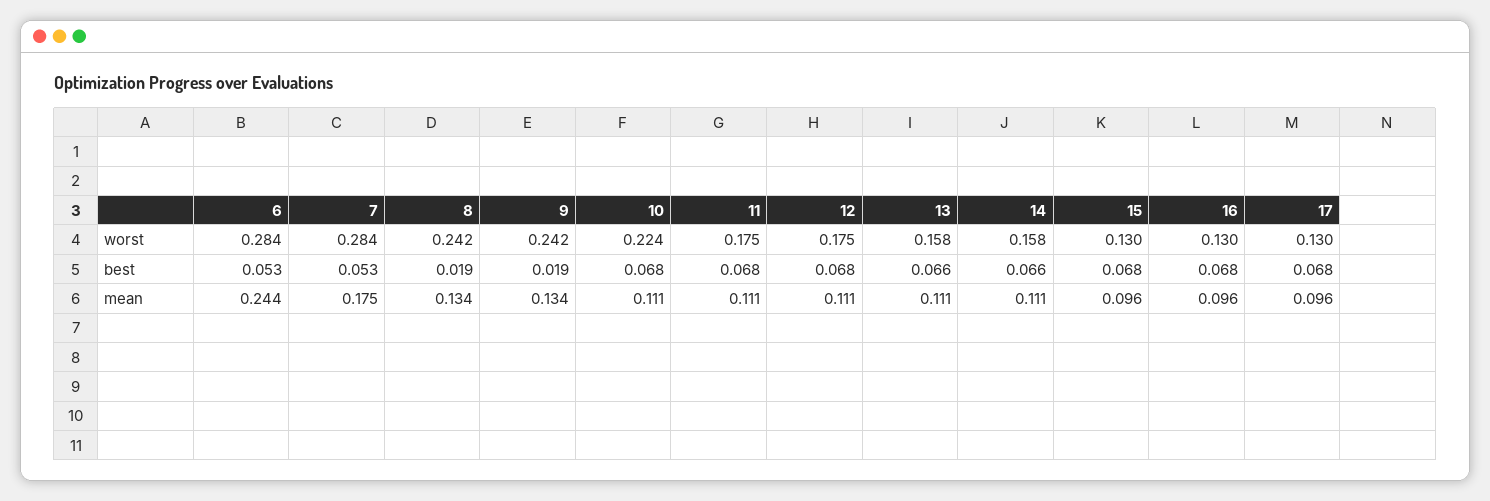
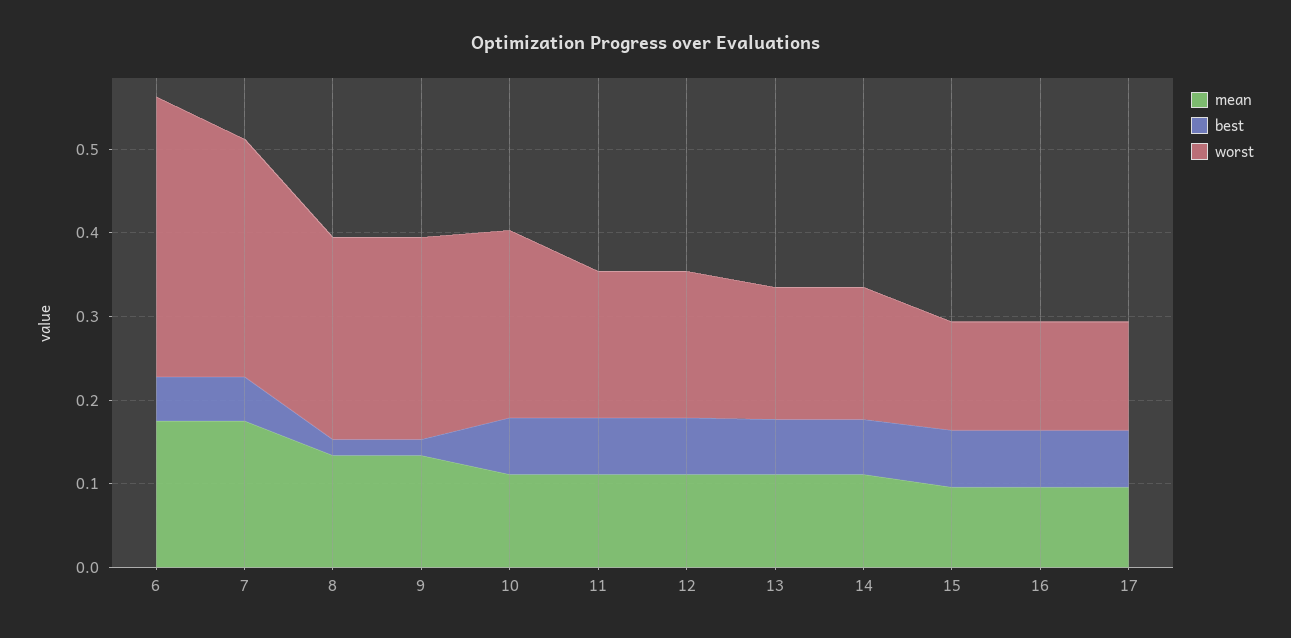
  {
    "worst": {
-     "6": 0.284,
+     "6": 0.34,
      "7": 0.284,
      "8": 0.242,
      "9": 0.242,
      "10": 0.224,
      "11": 0.175,
      "12": 0.175,
      "13": 0.158,
      "14": 0.158,
      "15": 0.13,
      "16": 0.13,
      "17": 0.13
    },
    "best": {
      "6": 0.053,
      "7": 0.053,
      "8": 0.019,
      "9": 0.019,
      "10": 0.068,
      "11": 0.068,
      "12": 0.068,
      "13": 0.066,
      "14": 0.066,
      "15": 0.068,
      "16": 0.068,
      "17": 0.068
    },
    "mean": {
-     "6": 0.244,
+     "6": 0.18,
      "7": 0.175,
      "8": 0.134,
      "9": 0.134,
      "10": 0.111,
      "11": 0.111,
      "12": 0.111,
      "13": 0.111,
      "14": 0.111,
      "15": 0.096,
      "16": 0.096,
      "17": 0.096
    }
  }

